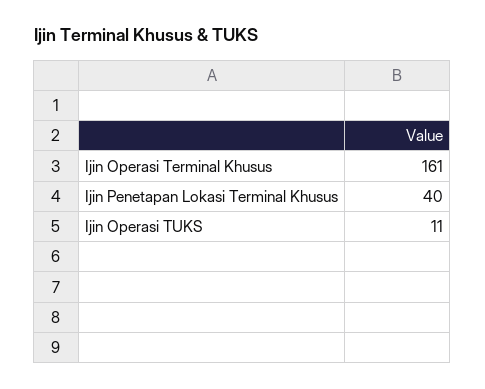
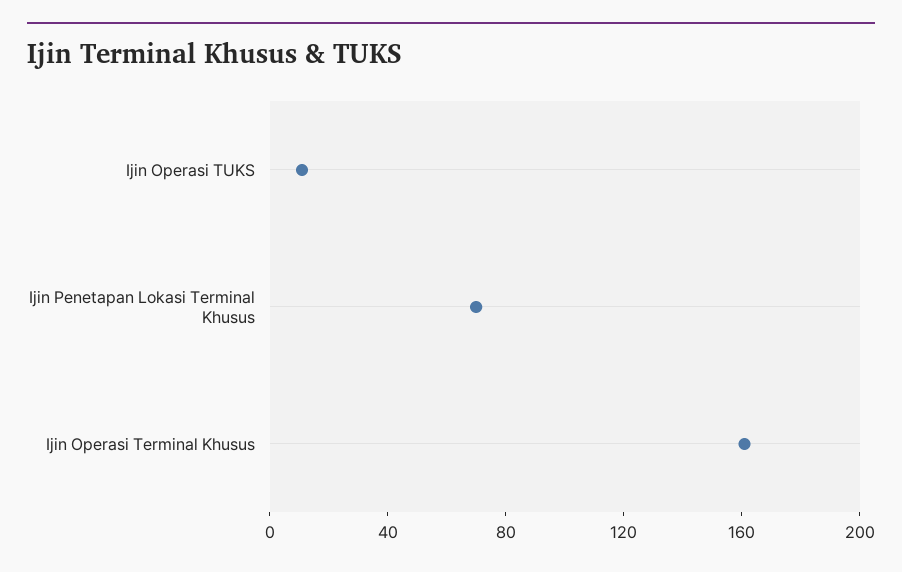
  {
    "Ijin Operasi Terminal Khusus": 161,
-   "Ijin Penetapan Lokasi Terminal Khusus": 40,
+   "Ijin Penetapan Lokasi Terminal Khusus": 70,
    "Ijin Operasi TUKS": 11
  }

